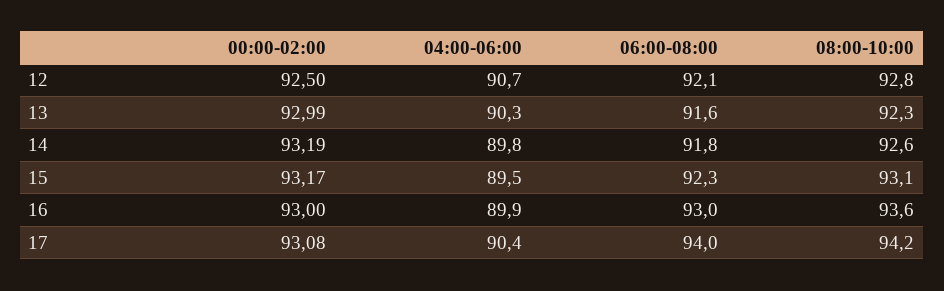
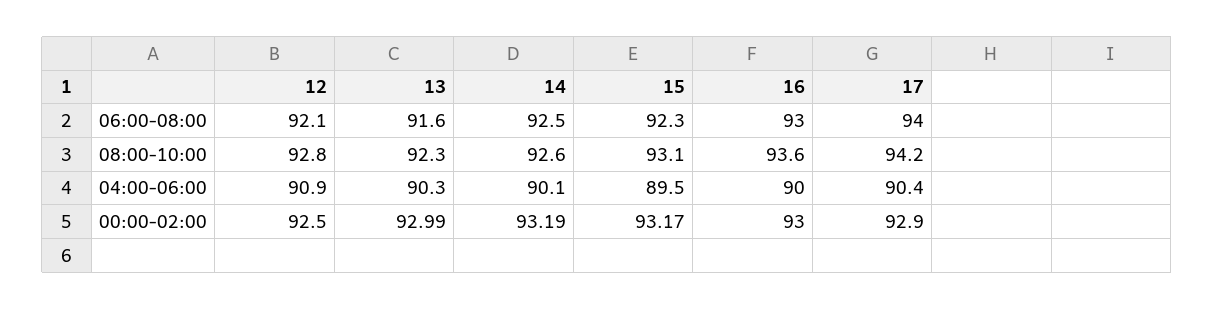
  {
    "00:00-02:00": {
      "12": 92.5,
      "13": 92.99,
      "14": 93.19,
      "15": 93.17,
      "16": 93,
-     "17": 93.08
+     "17": 92.9
    },
    "04:00-06:00": {
-     "12": 90.7,
+     "12": 90.9,
      "13": 90.3,
-     "14": 89.8,
+     "14": 90.1,
      "15": 89.5,
-     "16": 89.9,
+     "16": 90,
      "17": 90.4
    },
    "06:00-08:00": {
      "12": 92.1,
      "13": 91.6,
-     "14": 91.8,
+     "14": 92.5,
      "15": 92.3,
      "16": 93,
      "17": 94
    },
    "08:00-10:00": {
      "12": 92.8,
      "13": 92.3,
      "14": 92.6,
      "15": 93.1,
      "16": 93.6,
      "17": 94.2
    }
  }

